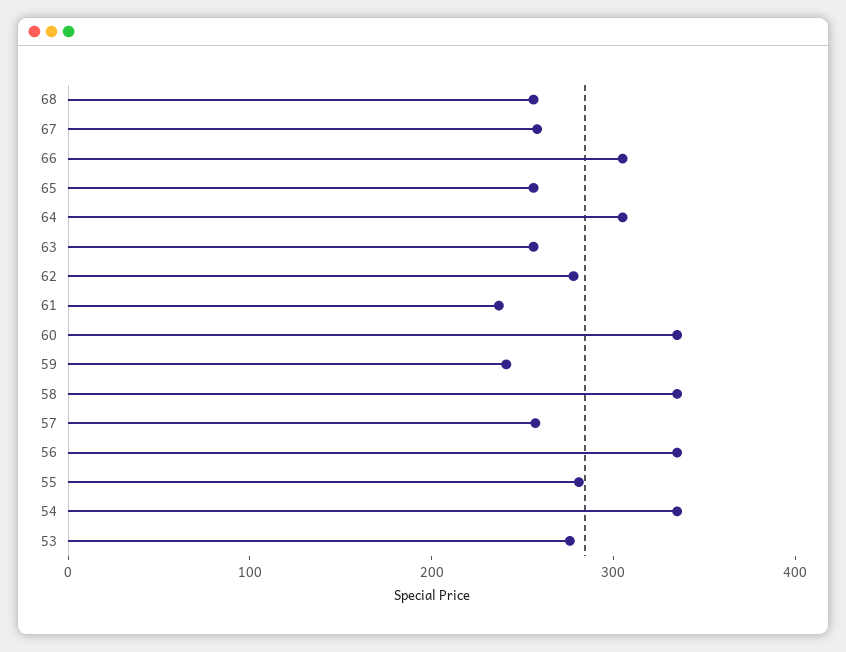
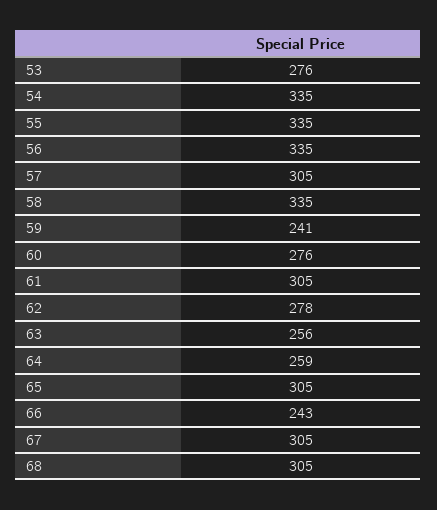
  {
-   "68": 260,
+   "68": 305,
-   "67": 260,
+   "67": 305,
-   "66": 300,
+   "66": 243,
-   "65": 260,
+   "65": 305,
-   "64": 300,
+   "64": 259,
    "63": 256,
    "62": 278,
-   "61": 240,
+   "61": 305,
-   "60": 340,
+   "60": 276,
    "59": 241,
    "58": 335,
-   "57": 260,
+   "57": 305,
    "56": 335,
-   "55": 280,
+   "55": 335,
    "54": 335,
    "53": 276
  }

